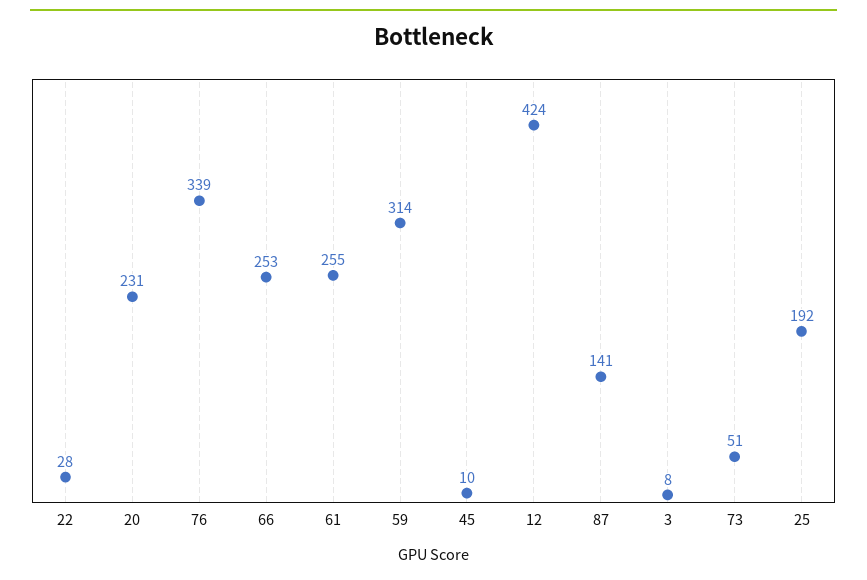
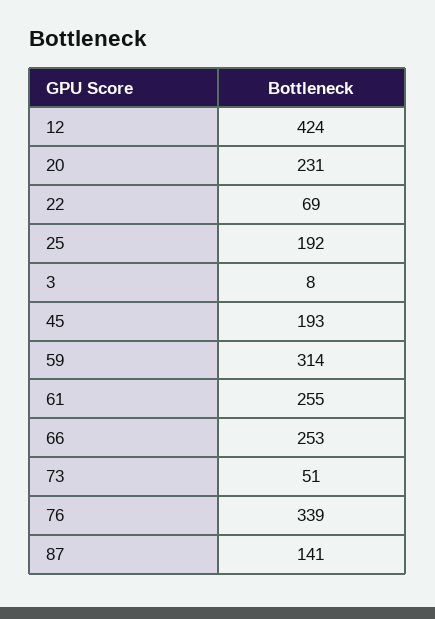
  {
-   "22": 28,
+   "22": 69,
    "20": 231,
    "76": 339,
    "66": 253,
    "61": 255,
    "59": 314,
-   "45": 10,
+   "45": 193,
    "12": 424,
    "87": 141,
    "3": 8,
    "73": 51,
    "25": 192
  }

